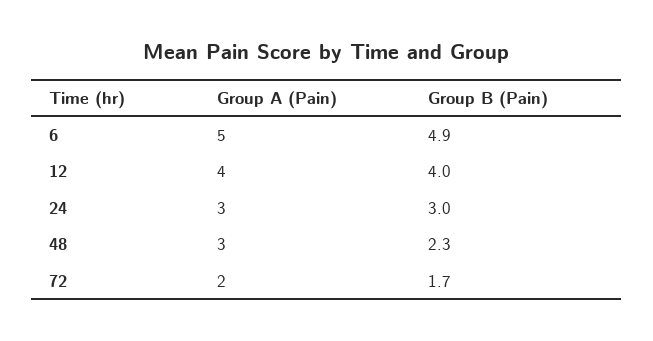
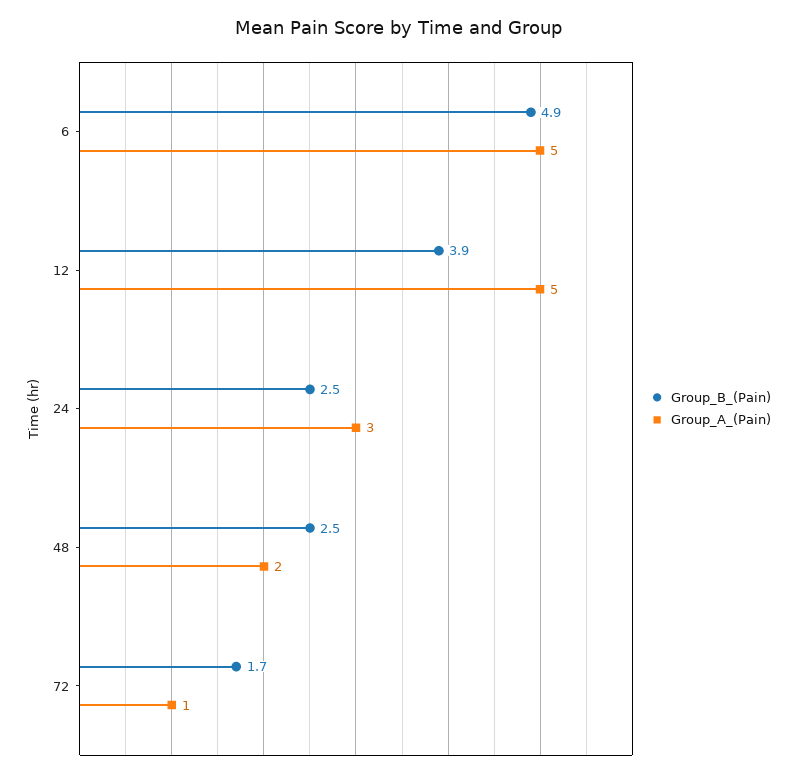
  {
    "Group A (Pain)": {
      "6": 5,
-     "12": 4,
+     "12": 5,
      "24": 3,
-     "48": 3,
+     "48": 2,
-     "72": 2
+     "72": 1
    },
    "Group B (Pain)": {
      "6": 4.9,
-     "12": 4,
+     "12": 3.9,
-     "24": 3,
+     "24": 2.5,
-     "48": 2.3,
+     "48": 2.5,
      "72": 1.7
    }
  }

